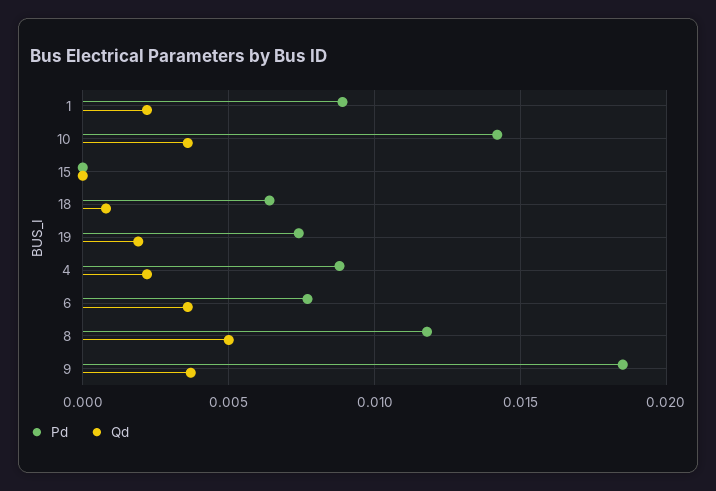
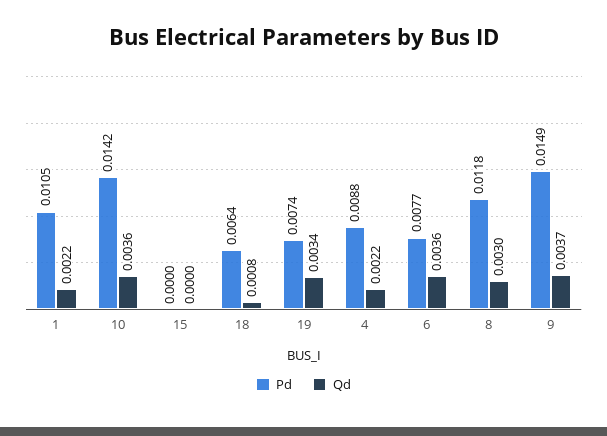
  {
    "Pd": {
-     "1": 0.009,
+     "1": 0.0105,
      "10": 0.0142,
      "15": 0,
      "18": 0.0064,
      "19": 0.0074,
      "4": 0.0088,
      "6": 0.0077,
      "8": 0.0118,
-     "9": 0.0185
+     "9": 0.0149
    },
    "Qd": {
      "1": 0.0022,
      "10": 0.0036,
      "15": 0,
      "18": 0.0008,
-     "19": 0.002,
+     "19": 0.0034,
      "4": 0.0022,
      "6": 0.0036,
-     "8": 0.005,
+     "8": 0.003,
      "9": 0.0037
    }
  }

